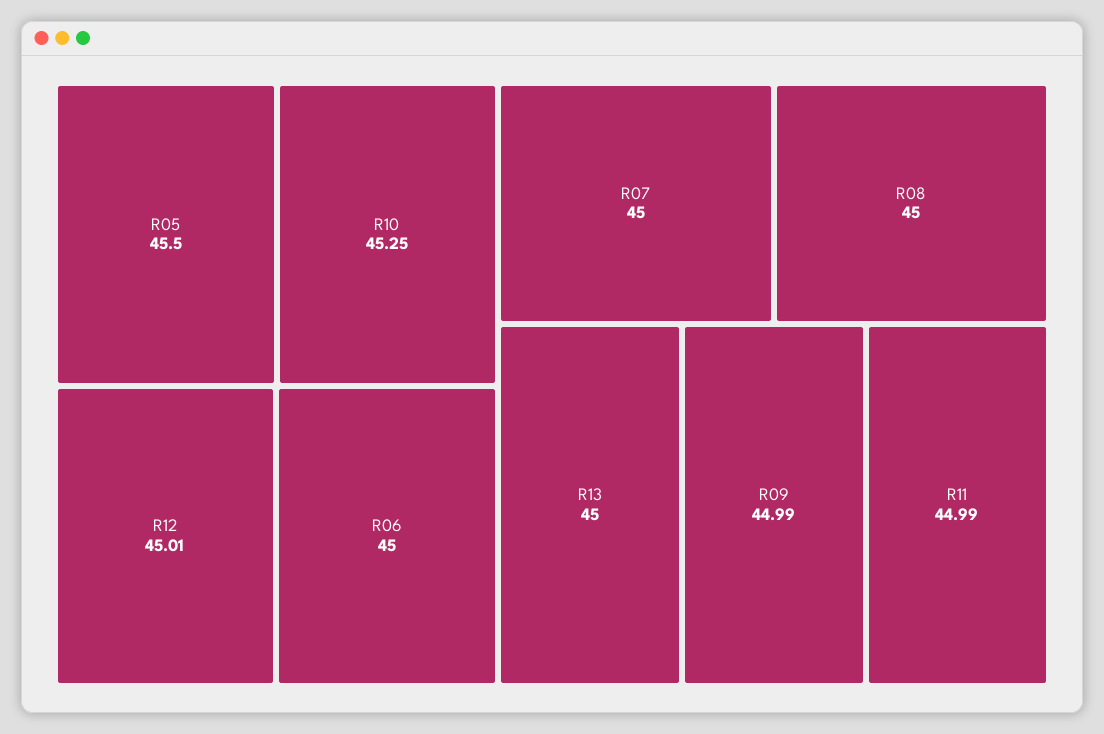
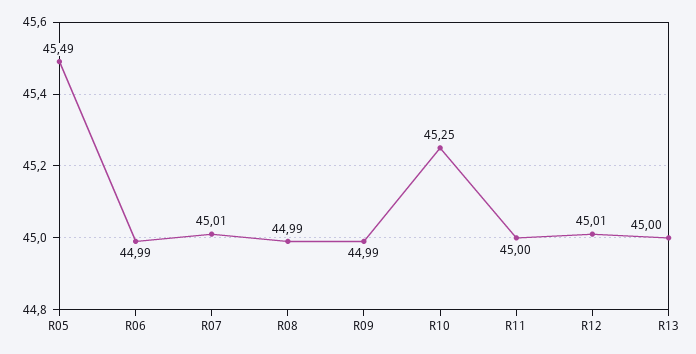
  {
-   "R05": 45.5,
+   "R05": 45.49,
    "R10": 45.25,
    "R12": 45.01,
-   "R06": 45,
+   "R06": 44.99,
-   "R07": 45,
+   "R07": 45.01,
-   "R08": 45,
+   "R08": 44.99,
    "R13": 45,
    "R09": 44.99,
-   "R11": 44.99
+   "R11": 45
  }

